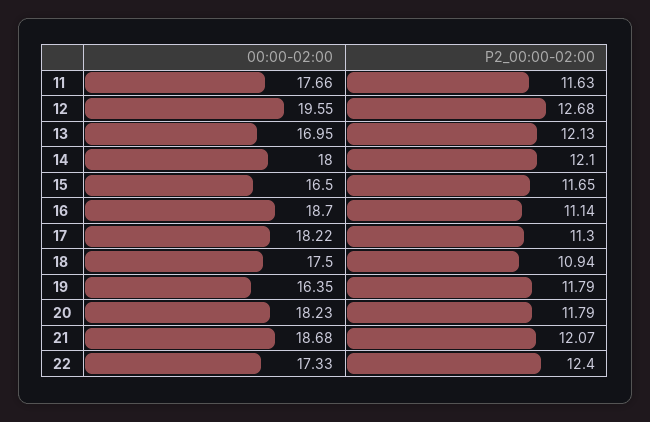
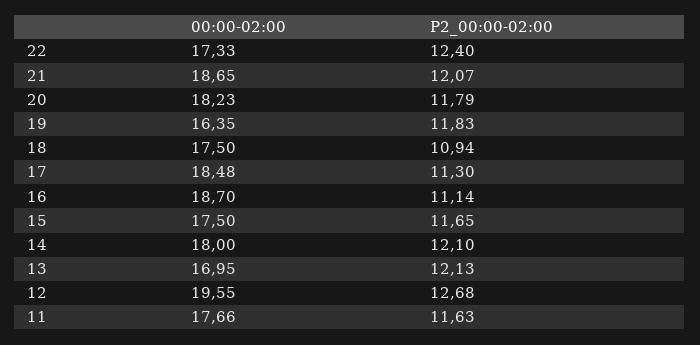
  {
    "00:00-02:00": {
      "11": 17.66,
      "12": 19.55,
      "13": 16.95,
      "14": 18,
-     "15": 16.5,
+     "15": 17.5,
      "16": 18.7,
-     "17": 18.22,
+     "17": 18.48,
      "18": 17.5,
      "19": 16.35,
      "20": 18.23,
-     "21": 18.68,
+     "21": 18.65,
      "22": 17.33
    },
    "P2_00:00-02:00": {
      "11": 11.63,
      "12": 12.68,
      "13": 12.13,
      "14": 12.1,
      "15": 11.65,
      "16": 11.14,
      "17": 11.3,
      "18": 10.94,
-     "19": 11.79,
+     "19": 11.83,
      "20": 11.79,
      "21": 12.07,
      "22": 12.4
    }
  }

